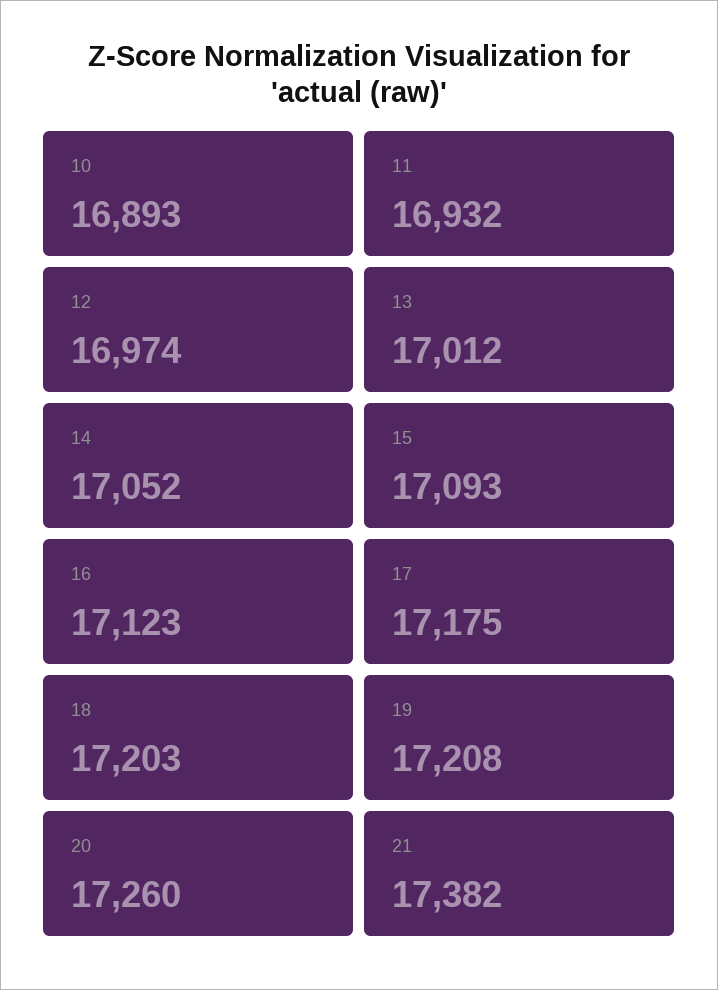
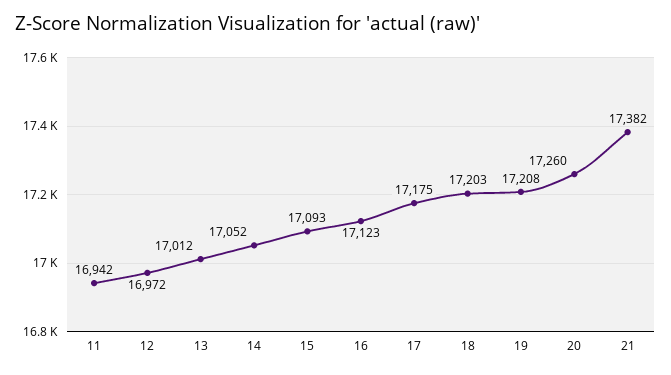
  {
-   "10": 16893,
-   "11": 16932,
+   "11": 16942,
-   "12": 16974,
+   "12": 16972,
    "13": 17012,
    "14": 17052,
    "15": 17093,
    "16": 17123,
    "17": 17175,
    "18": 17203,
    "19": 17208,
    "20": 17260,
    "21": 17382
  }

